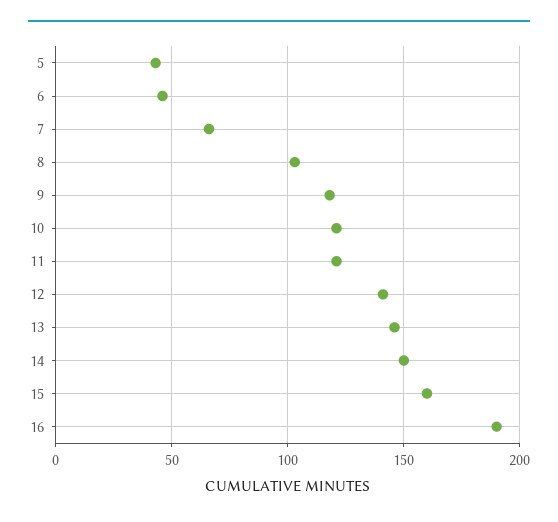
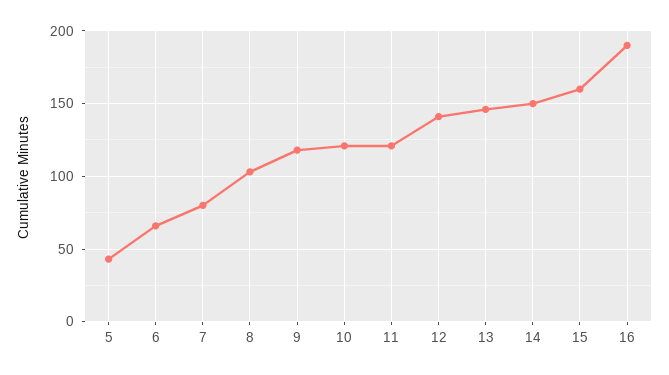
  {
    "5": 45,
-   "6": 45,
+   "6": 65,
-   "7": 65,
+   "7": 80,
    "8": 105,
    "9": 120,
    "10": 120,
    "11": 120,
    "12": 140,
    "13": 145,
    "14": 150,
    "15": 160,
    "16": 190
  }

